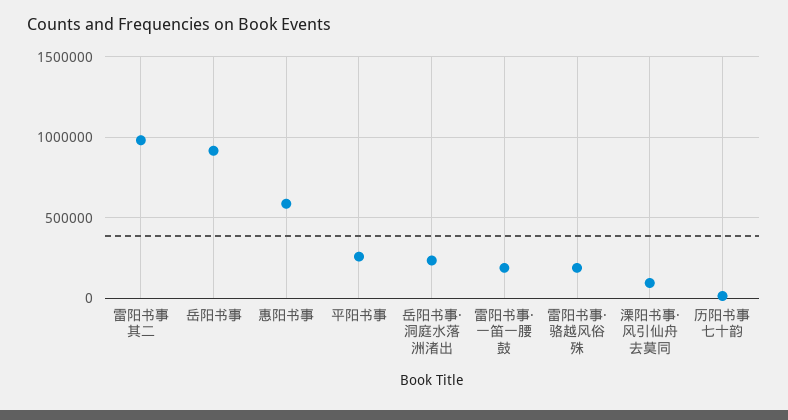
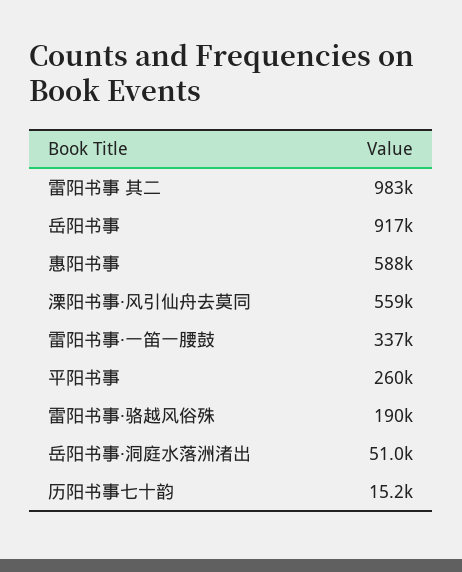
  {
    "雷阳书事 其二": 983000,
    "岳阳书事": 917000,
    "惠阳书事": 588000,
    "平阳书事": 260000,
-   "岳阳书事·洞庭水落洲渚出": 250000,
+   "岳阳书事·洞庭水落洲渚出": 51000,
-   "雷阳书事·一笛一腰鼓": 200000,
+   "雷阳书事·一笛一腰鼓": 337000,
    "雷阳书事·骆越风俗殊": 190000,
-   "溧阳书事·风引仙舟去莫同": 100000,
+   "溧阳书事·风引仙舟去莫同": 559000,
    "历阳书事七十韵": 15200
  }

